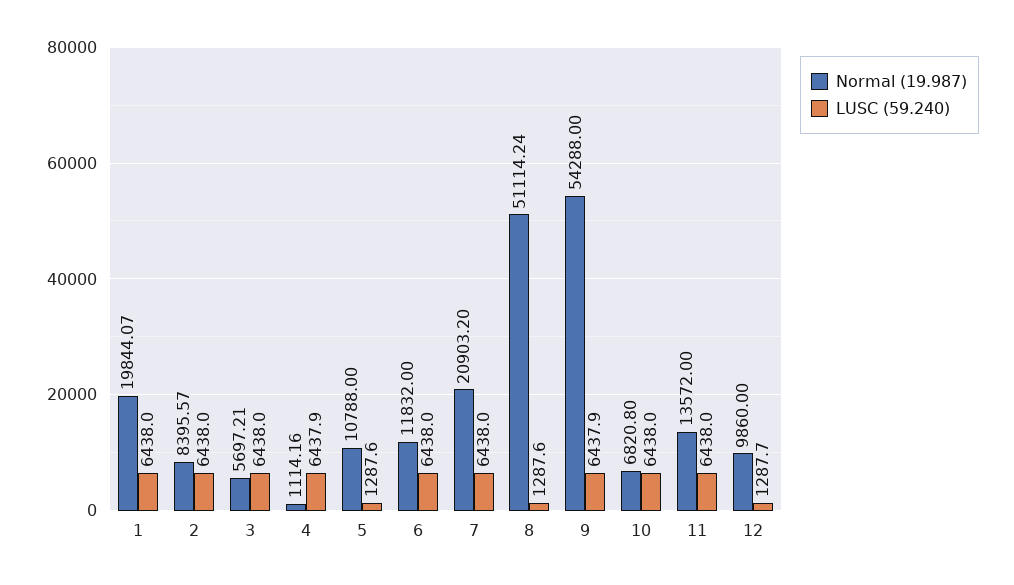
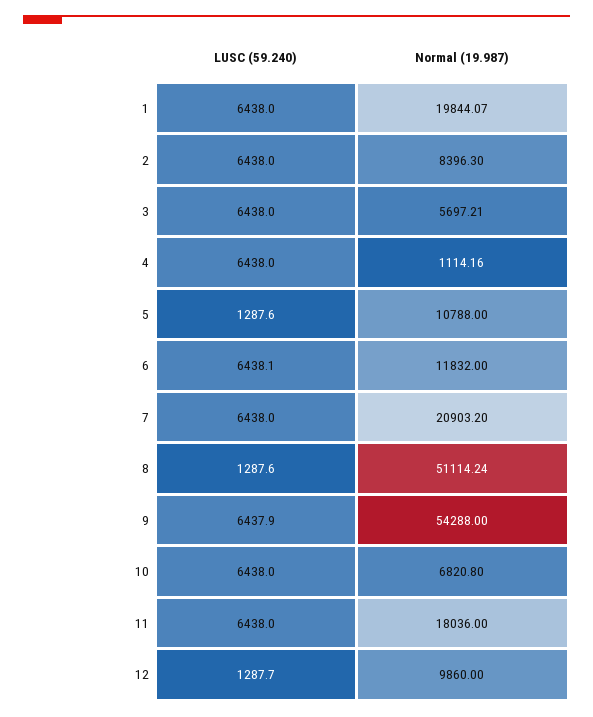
  {
    "Normal (19.987)": {
      "1": 19844.07,
-     "2": 8395.57,
+     "2": 8396.3,
      "3": 5697.21,
      "4": 1114.16,
      "5": 10788,
      "6": 11832,
      "7": 20903.2,
      "8": 51114.24,
      "9": 54288,
      "10": 6820.8,
-     "11": 13572,
+     "11": 18036,
      "12": 9860
    },
    "LUSC (59.240)": {
      "1": 6438,
      "2": 6438,
      "3": 6438,
-     "4": 6437.9,
+     "4": 6438,
      "5": 1287.6,
-     "6": 6438,
+     "6": 6438.1,
      "7": 6438,
      "8": 1287.6,
      "9": 6437.9,
      "10": 6438,
      "11": 6438,
      "12": 1287.7
    }
  }

